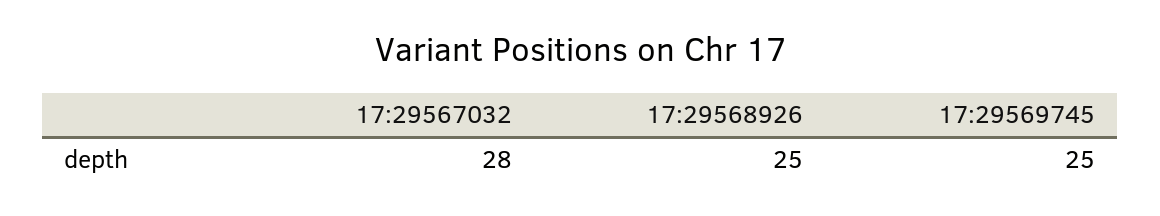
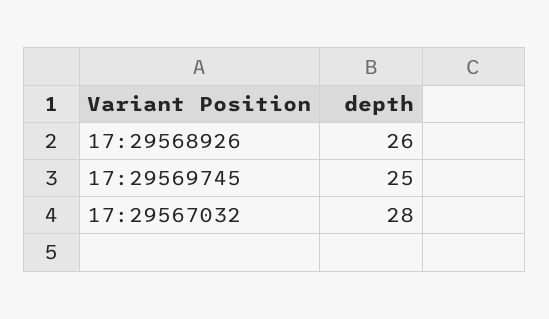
  {
    "17:29567032": 28,
-   "17:29568926": 25,
+   "17:29568926": 26,
    "17:29569745": 25
  }

